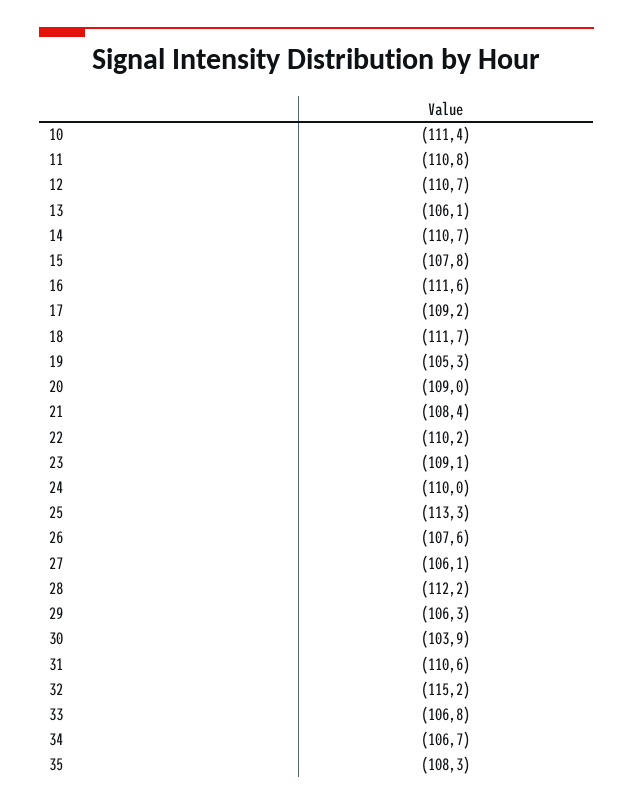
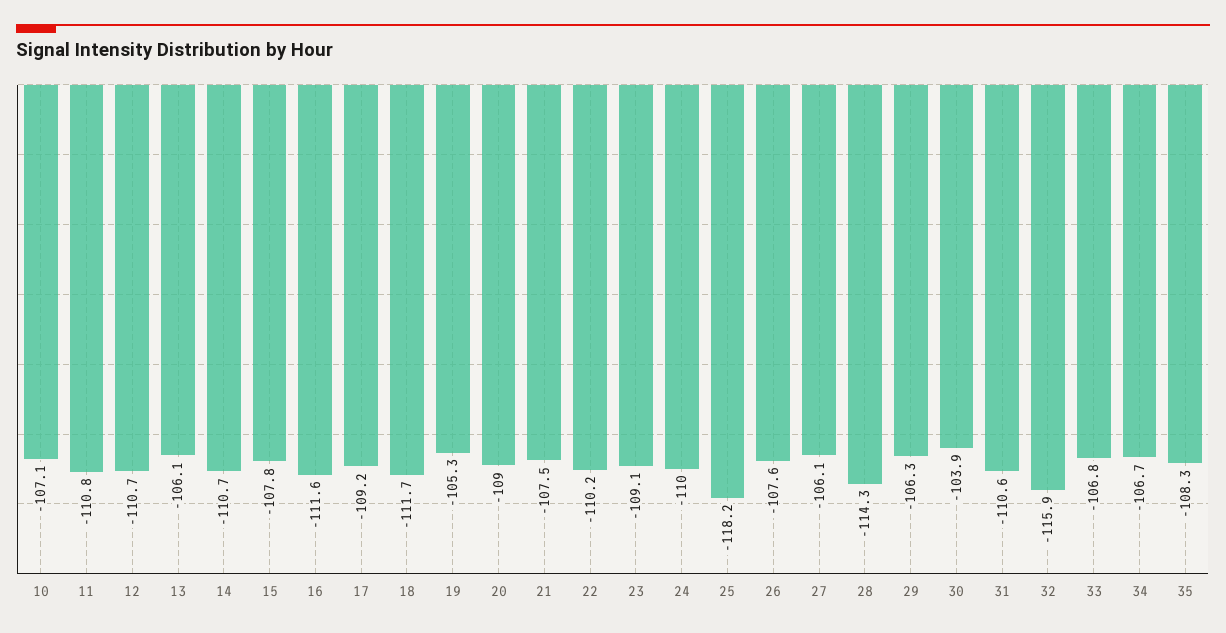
  {
-   "10": -111.4,
+   "10": -107.1,
    "11": -110.8,
    "12": -110.7,
    "13": -106.1,
    "14": -110.7,
    "15": -107.8,
    "16": -111.6,
    "17": -109.2,
    "18": -111.7,
    "19": -105.3,
    "20": -109,
-   "21": -108.4,
+   "21": -107.5,
    "22": -110.2,
    "23": -109.1,
    "24": -110,
-   "25": -113.3,
+   "25": -118.2,
    "26": -107.6,
    "27": -106.1,
-   "28": -112.2,
+   "28": -114.3,
    "29": -106.3,
    "30": -103.9,
    "31": -110.6,
-   "32": -115.2,
+   "32": -115.9,
    "33": -106.8,
    "34": -106.7,
    "35": -108.3
  }

